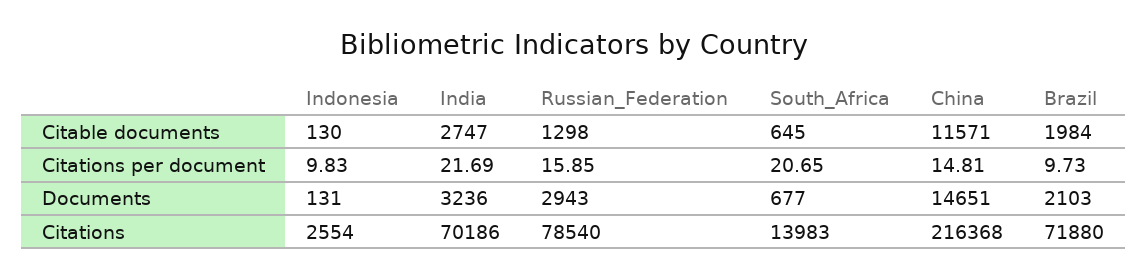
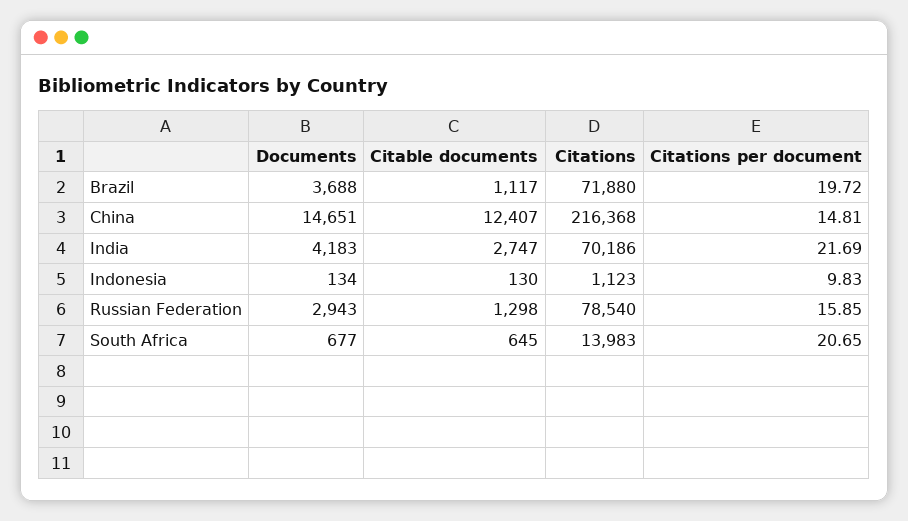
  {
    "Indonesia": {
      "Citable documents": 130,
      "Citations per document": 9.83,
-     "Documents": 131,
+     "Documents": 134,
-     "Citations": 2554
+     "Citations": 1123
    },
    "India": {
      "Citable documents": 2747,
      "Citations per document": 21.69,
-     "Documents": 3236,
+     "Documents": 4183,
      "Citations": 70186
    },
    "Russian_Federation": {
      "Citable documents": 1298,
      "Citations per document": 15.85,
      "Documents": 2943,
      "Citations": 78540
    },
    "South_Africa": {
      "Citable documents": 645,
      "Citations per document": 20.65,
      "Documents": 677,
      "Citations": 13983
    },
    "China": {
-     "Citable documents": 11571,
+     "Citable documents": 12407,
      "Citations per document": 14.81,
      "Documents": 14651,
      "Citations": 216368
    },
    "Brazil": {
-     "Citable documents": 1984,
+     "Citable documents": 1117,
-     "Citations per document": 9.73,
+     "Citations per document": 19.72,
-     "Documents": 2103,
+     "Documents": 3688,
      "Citations": 71880
    }
  }

